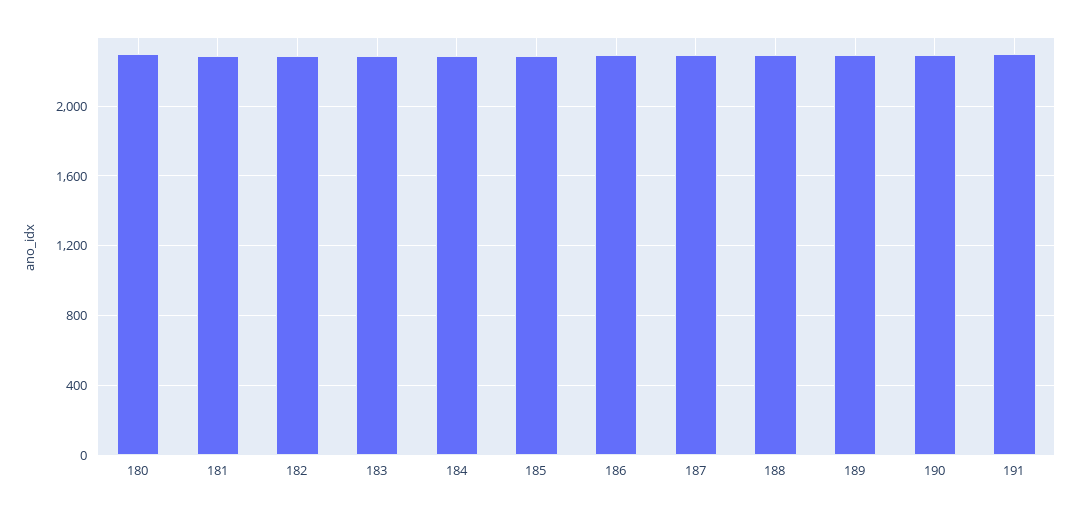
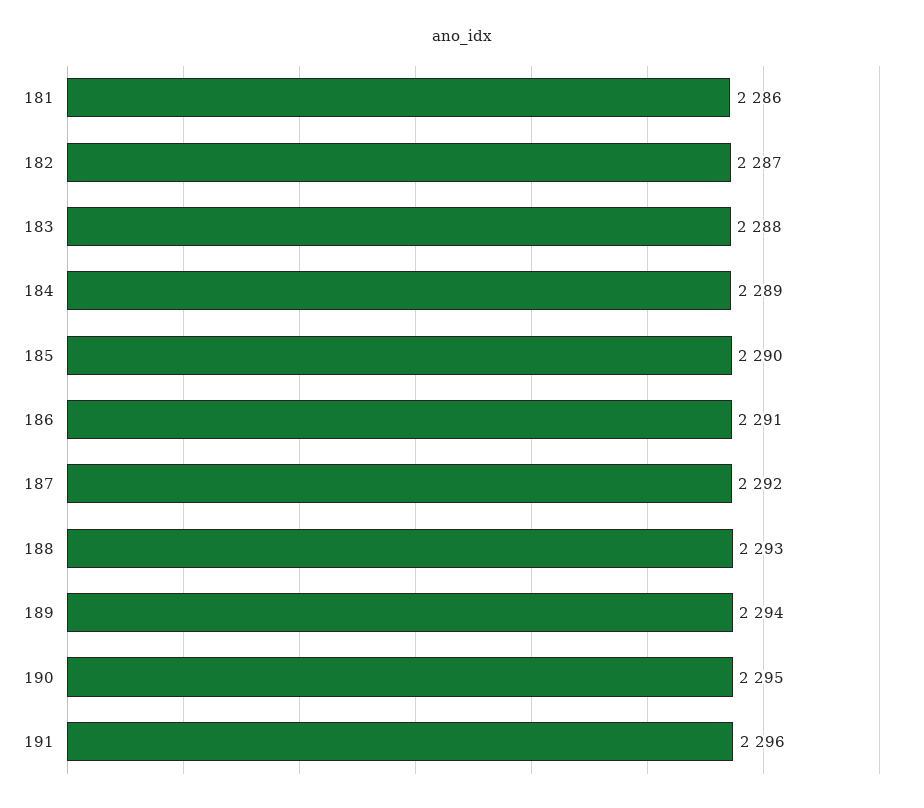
  {
-   "180": 2300,
    "181": 2286,
    "182": 2287,
    "183": 2288,
    "184": 2289,
    "185": 2290,
    "186": 2291,
    "187": 2292,
    "188": 2293,
    "189": 2294,
    "190": 2295,
    "191": 2296
  }

